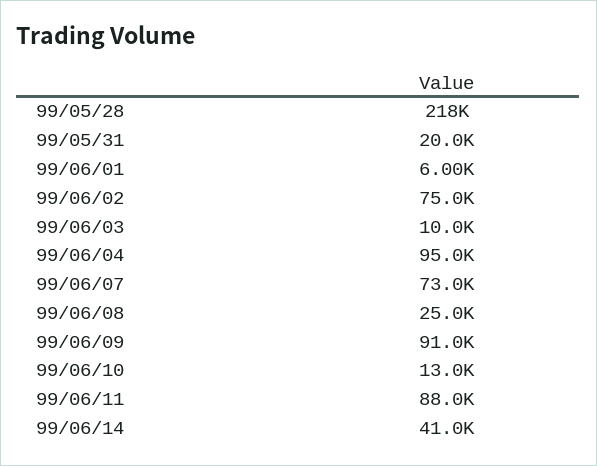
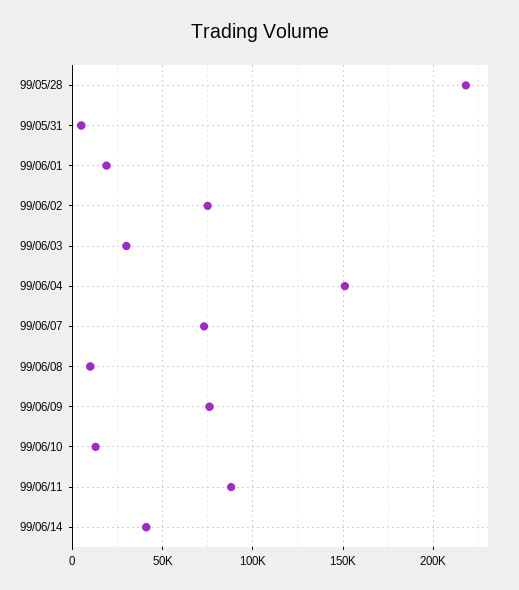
  {
    "99/05/28": 218000,
-   "99/05/31": 20000,
+   "99/05/31": 5000,
-   "99/06/01": 6000,
+   "99/06/01": 20000,
    "99/06/02": 75000,
-   "99/06/03": 10000,
+   "99/06/03": 30000,
-   "99/06/04": 95000,
+   "99/06/04": 150000,
    "99/06/07": 73000,
-   "99/06/08": 25000,
+   "99/06/08": 10000,
-   "99/06/09": 91000,
+   "99/06/09": 75000,
    "99/06/10": 13000,
    "99/06/11": 88000,
    "99/06/14": 41000
  }

